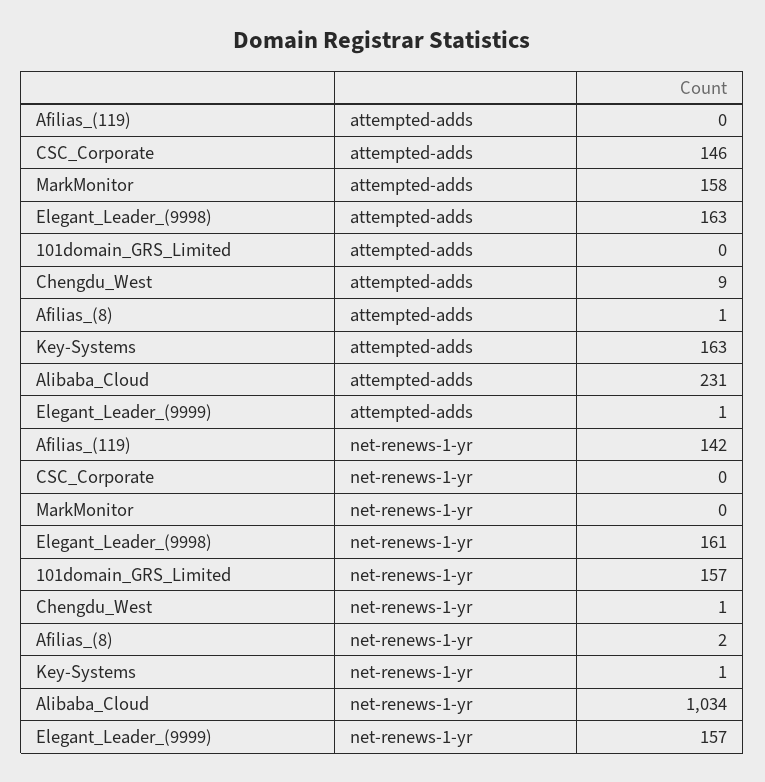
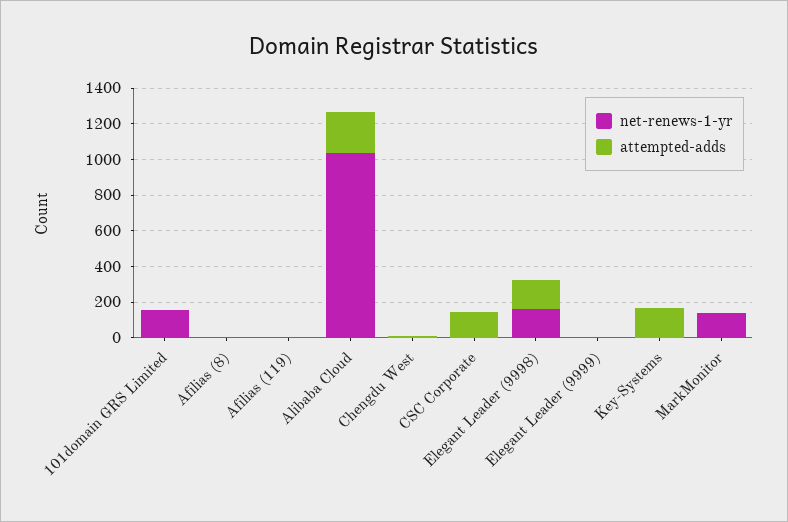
  {
    "attempted-adds": {
      "Afilias_(119)": 0,
      "CSC_Corporate": 146,
-     "MarkMonitor": 158,
+     "MarkMonitor": 0,
      "Elegant_Leader_(9998)": 163,
      "101domain_GRS_Limited": 0,
      "Chengdu_West": 9,
      "Afilias_(8)": 1,
      "Key-Systems": 163,
      "Alibaba_Cloud": 231,
      "Elegant_Leader_(9999)": 1
    },
    "net-renews-1-yr": {
-     "Afilias_(119)": 142,
+     "Afilias_(119)": 0,
      "CSC_Corporate": 0,
-     "MarkMonitor": 0,
+     "MarkMonitor": 150,
      "Elegant_Leader_(9998)": 161,
      "101domain_GRS_Limited": 157,
      "Chengdu_West": 1,
      "Afilias_(8)": 2,
      "Key-Systems": 1,
      "Alibaba_Cloud": 1034,
-     "Elegant_Leader_(9999)": 157
+     "Elegant_Leader_(9999)": 0
    }
  }

